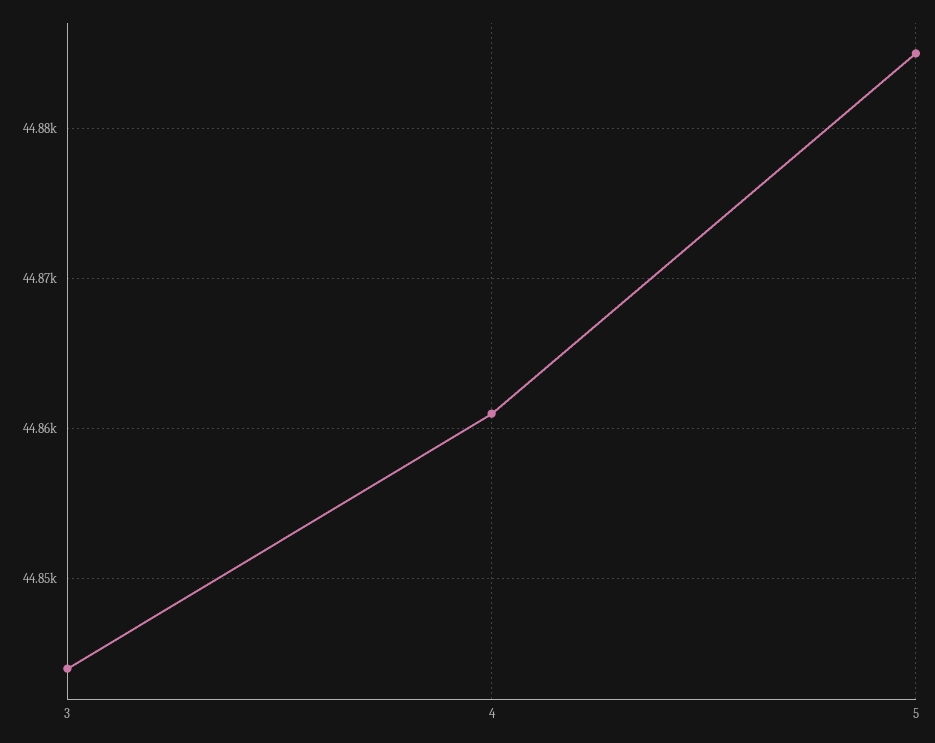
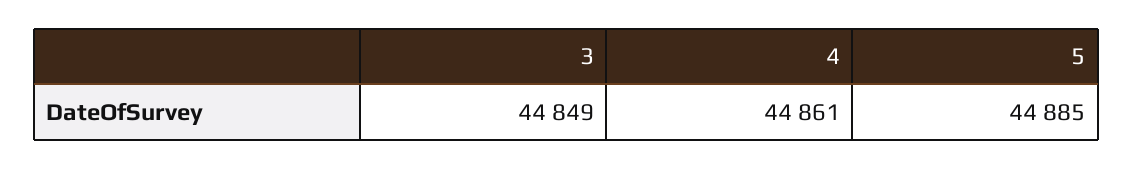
  {
-   "3": 44844,
+   "3": 44849,
    "4": 44861,
    "5": 44885
  }

